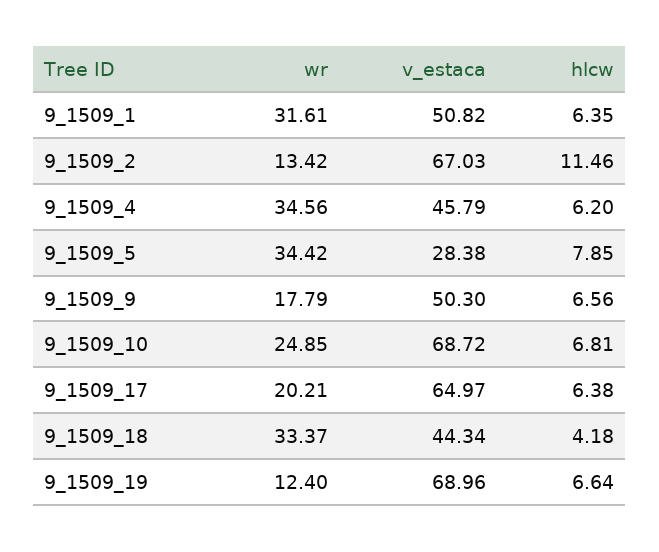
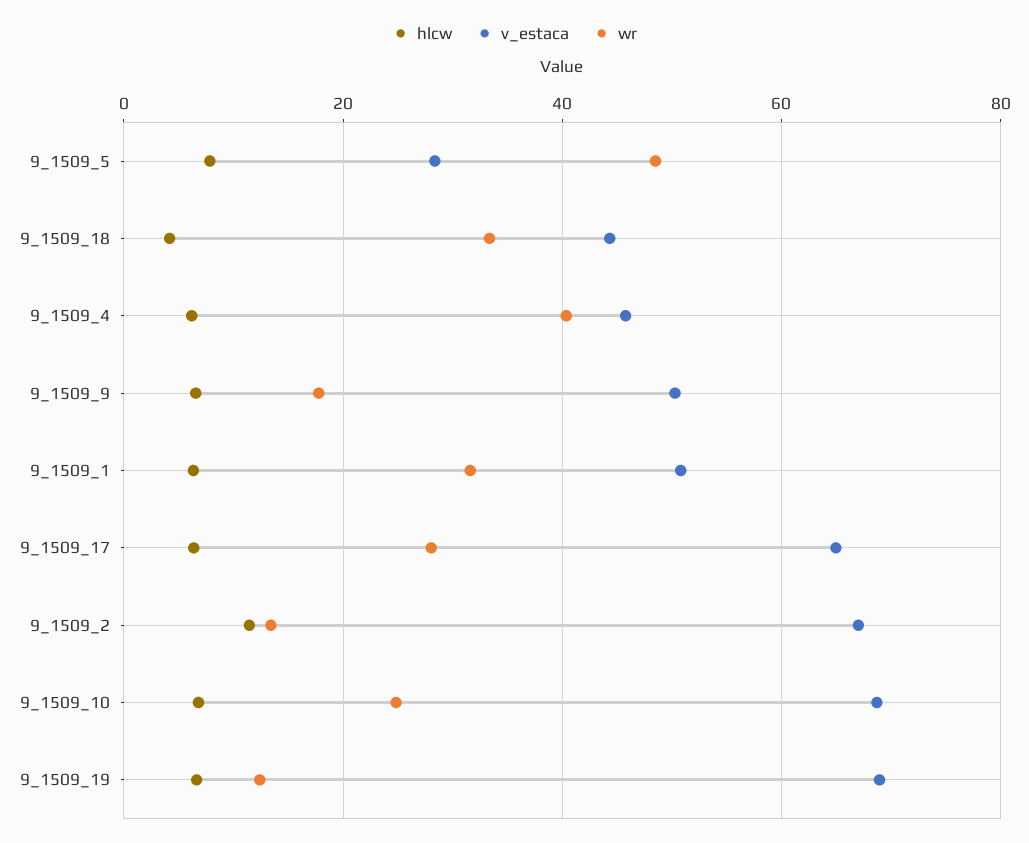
  {
    "wr": {
      "9_1509_1": 31.61,
      "9_1509_2": 13.42,
-     "9_1509_4": 34.56,
+     "9_1509_4": 40,
-     "9_1509_5": 34.42,
+     "9_1509_5": 48,
      "9_1509_9": 17.79,
      "9_1509_10": 24.85,
-     "9_1509_17": 20.21,
+     "9_1509_17": 28,
      "9_1509_18": 33.37,
      "9_1509_19": 12.4
    },
    "v_estaca": {
      "9_1509_1": 50.82,
      "9_1509_2": 67.03,
      "9_1509_4": 45.79,
      "9_1509_5": 28.38,
      "9_1509_9": 50.3,
      "9_1509_10": 68.72,
      "9_1509_17": 64.97,
      "9_1509_18": 44.34,
      "9_1509_19": 68.96
    },
    "hlcw": {
      "9_1509_1": 6.35,
      "9_1509_2": 11.46,
      "9_1509_4": 6.2,
      "9_1509_5": 7.85,
      "9_1509_9": 6.56,
      "9_1509_10": 6.81,
      "9_1509_17": 6.38,
      "9_1509_18": 4.18,
      "9_1509_19": 6.64
    }
  }

